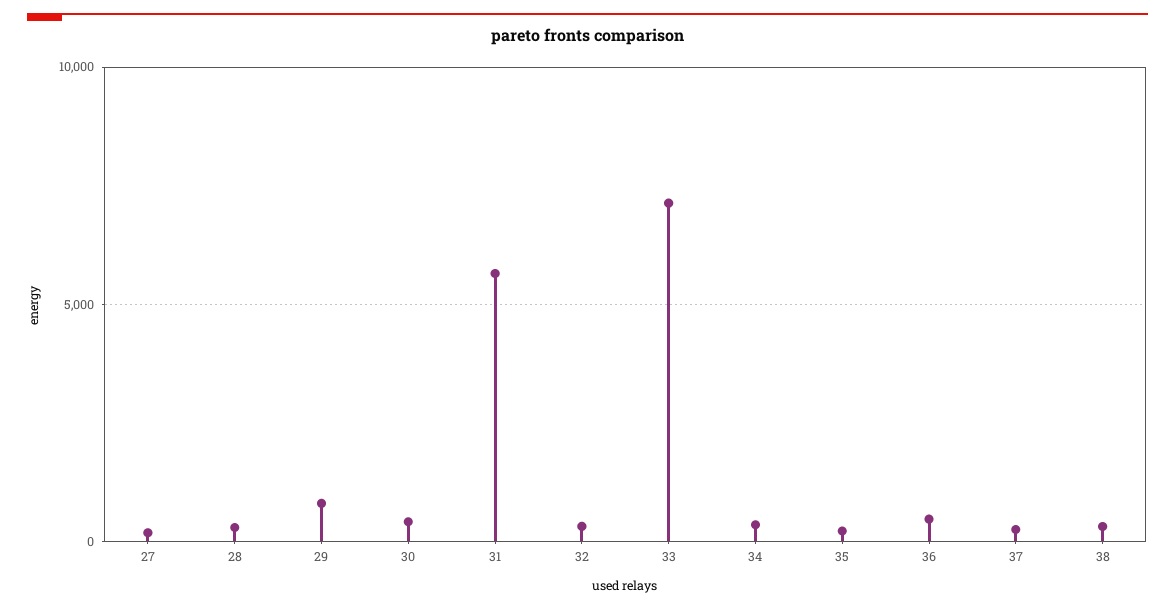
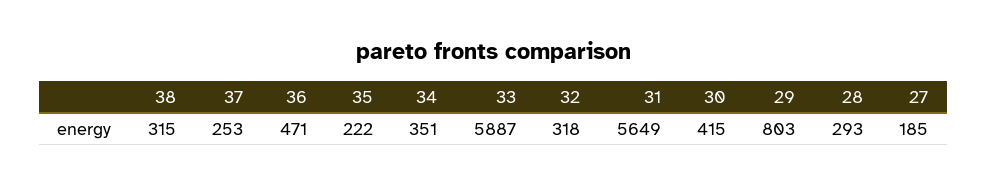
  {
    "27": 185,
    "28": 293,
    "29": 803,
    "30": 415,
    "31": 5649,
    "32": 318,
-   "33": 7000,
+   "33": 5887,
    "34": 351,
    "35": 222,
    "36": 471,
    "37": 253,
    "38": 315
  }

